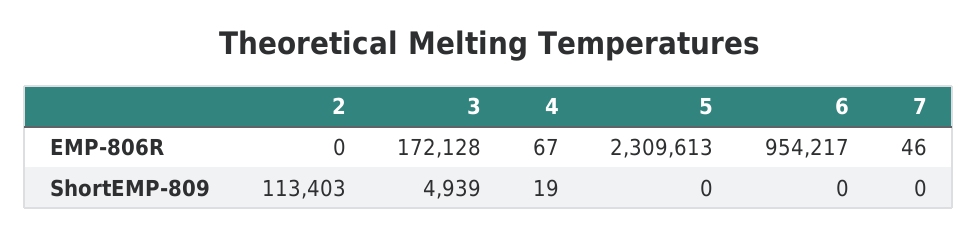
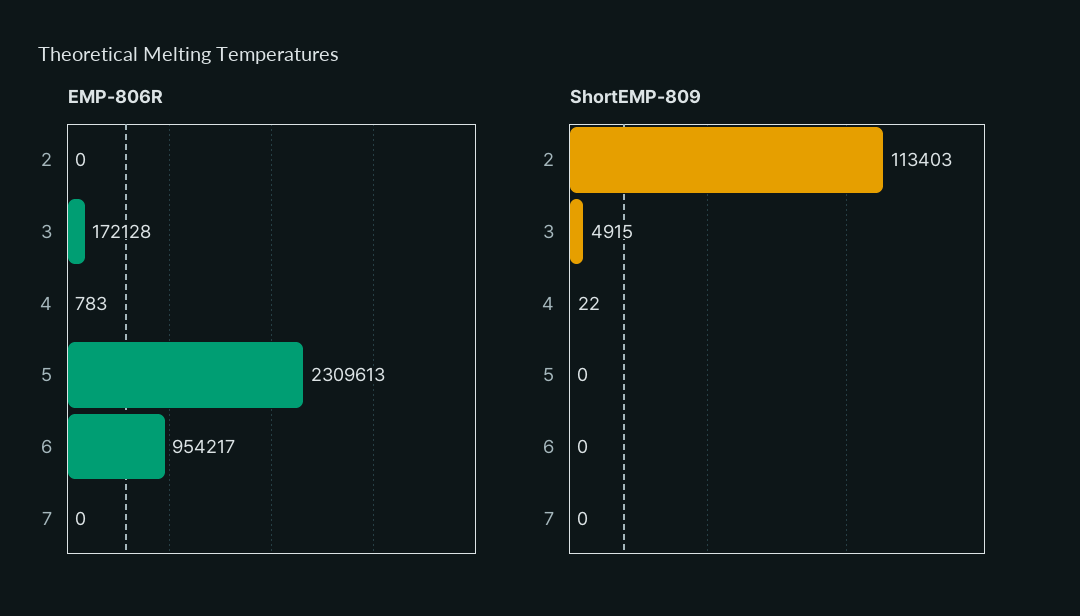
  {
    "EMP-806R": {
      "2": 0,
      "3": 172128,
-     "4": 67,
+     "4": 783,
      "5": 2309613,
      "6": 954217,
-     "7": 46
+     "7": 0
    },
    "ShortEMP-809": {
      "2": 113403,
-     "3": 4939,
+     "3": 4915,
-     "4": 19,
+     "4": 22,
      "5": 0,
      "6": 0,
      "7": 0
    }
  }

